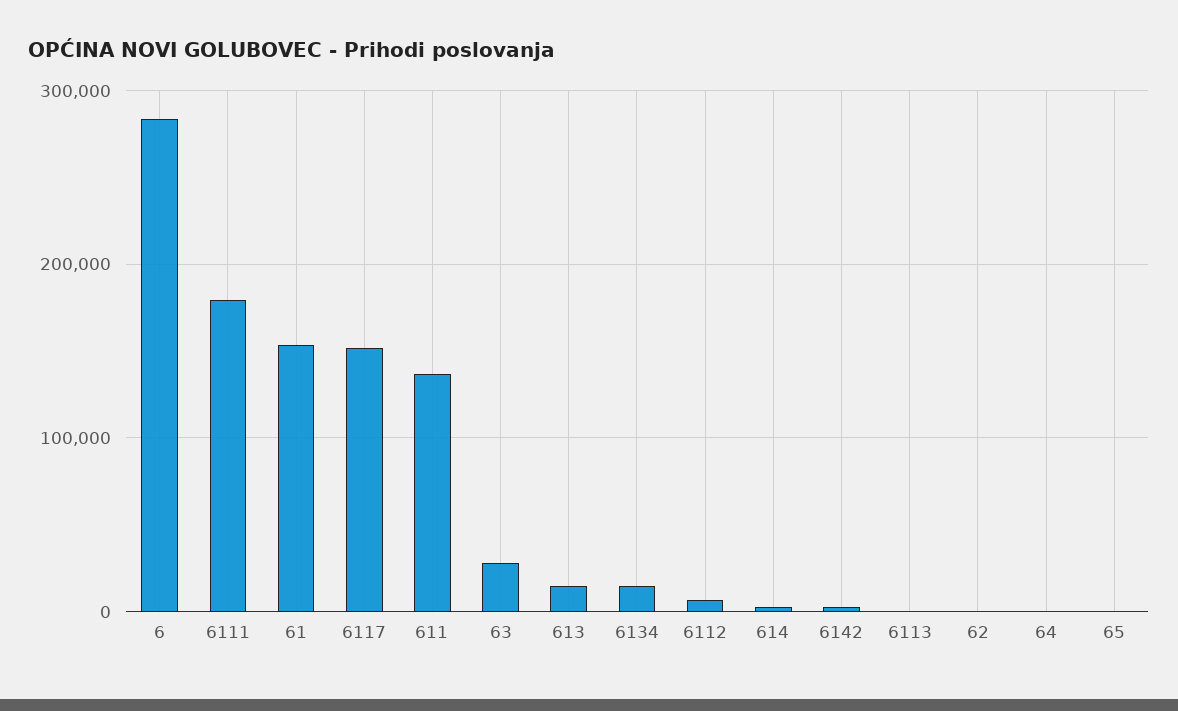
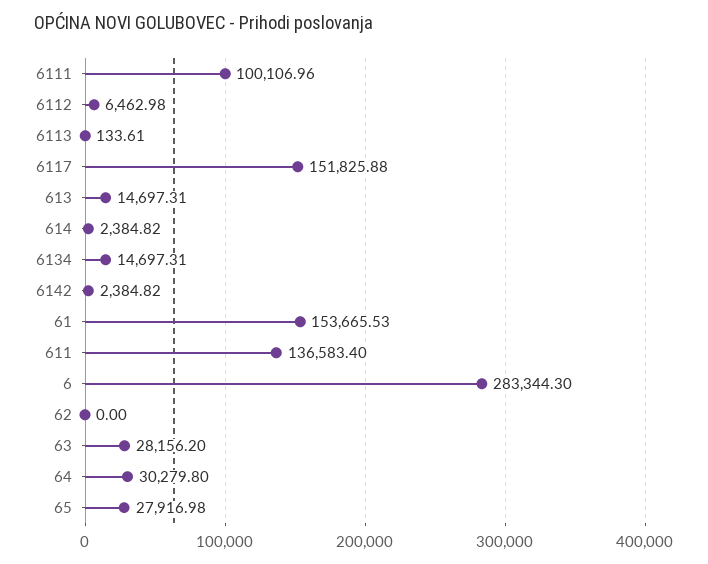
  {
    "6": 283344.3,
-   "6111": 180000,
+   "6111": 100106.96,
    "61": 153665.53,
    "6117": 151825.88,
    "611": 136583.4,
    "63": 28156.2,
    "613": 14697.31,
    "6134": 14697.31,
    "6112": 6462.98,
    "614": 2384.82,
    "6142": 2384.82,
    "6113": 133.61,
    "62": 0,
-   "64": 0,
+   "64": 30279.8,
-   "65": 0
+   "65": 27916.98
  }

